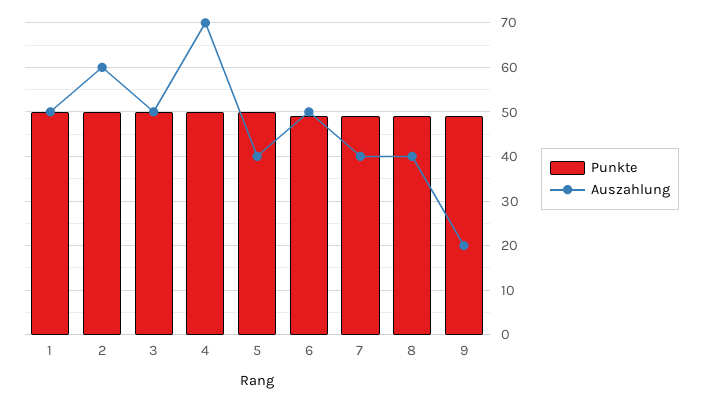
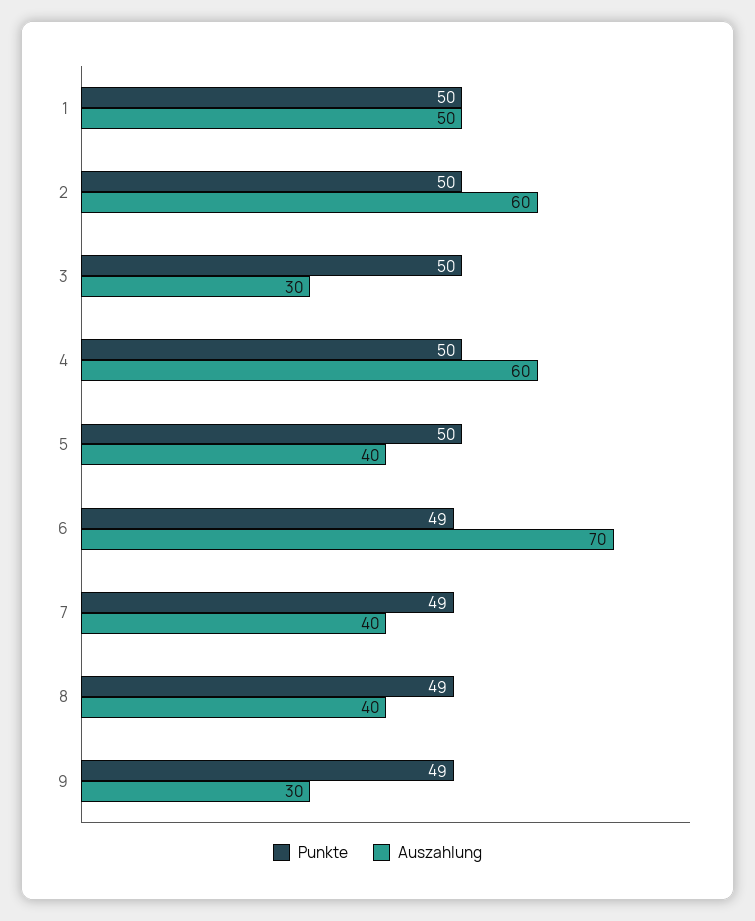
  {
    "Punkte": {
      "1": 50,
      "2": 50,
      "3": 50,
      "4": 50,
      "5": 50,
      "6": 49,
      "7": 49,
      "8": 49,
      "9": 49
    },
    "Auszahlung": {
      "1": 50,
      "2": 60,
-     "3": 50,
+     "3": 30,
-     "4": 70,
+     "4": 60,
      "5": 40,
-     "6": 50,
+     "6": 70,
      "7": 40,
      "8": 40,
-     "9": 20
+     "9": 30
    }
  }

